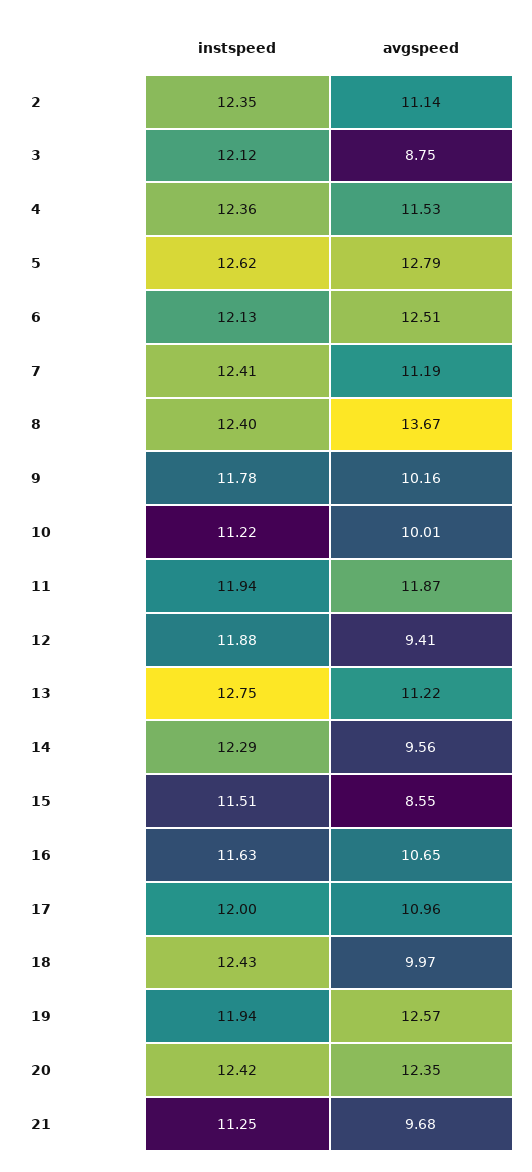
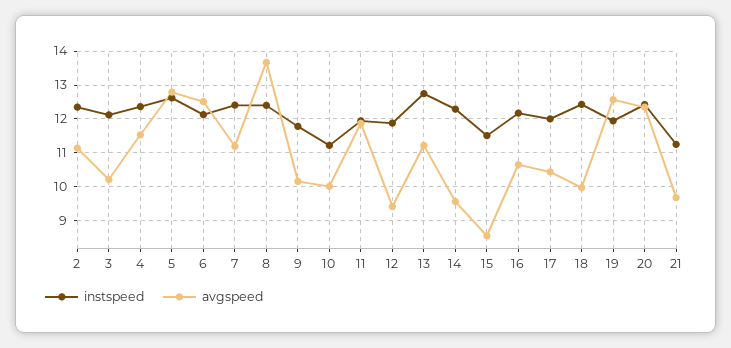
  {
    "instspeed": {
      "2": 12.35,
      "3": 12.12,
      "4": 12.36,
      "5": 12.62,
      "6": 12.13,
      "7": 12.41,
      "8": 12.4,
      "9": 11.78,
      "10": 11.22,
      "11": 11.94,
      "12": 11.88,
      "13": 12.75,
      "14": 12.29,
      "15": 11.51,
-     "16": 11.63,
+     "16": 12.2,
      "17": 12,
      "18": 12.43,
      "19": 11.94,
      "20": 12.42,
      "21": 11.25
    },
    "avgspeed": {
      "2": 11.14,
-     "3": 8.75,
+     "3": 10.2,
      "4": 11.53,
      "5": 12.79,
      "6": 12.51,
      "7": 11.19,
      "8": 13.67,
      "9": 10.16,
      "10": 10.01,
      "11": 11.87,
      "12": 9.41,
      "13": 11.22,
      "14": 9.56,
      "15": 8.55,
      "16": 10.65,
-     "17": 10.96,
+     "17": 10.4,
      "18": 9.97,
      "19": 12.57,
      "20": 12.35,
      "21": 9.68
    }
  }

